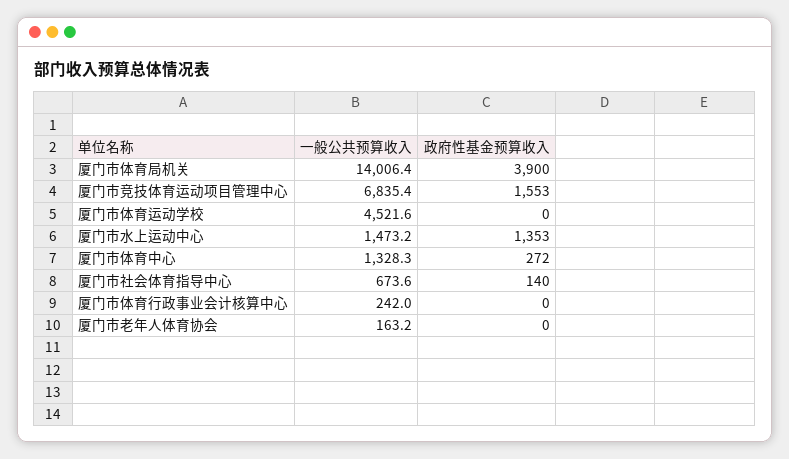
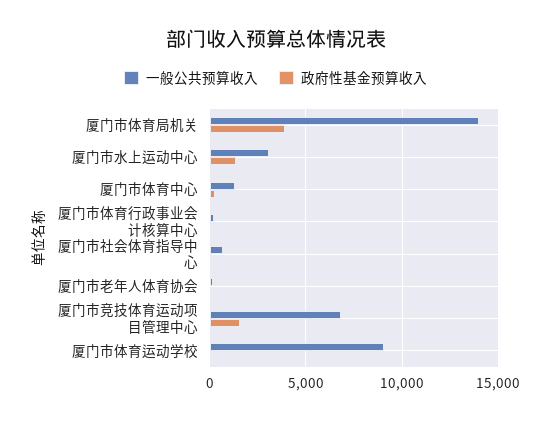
  {
    "一般公共预算收入": {
      "厦门市体育局机关": 14006.4,
      "厦门市竞技体育运动项目管理中心": 6835.4,
-     "厦门市体育运动学校": 4521.6,
+     "厦门市体育运动学校": 9000,
-     "厦门市水上运动中心": 1473.2,
+     "厦门市水上运动中心": 3000,
      "厦门市体育中心": 1328.3,
      "厦门市社会体育指导中心": 673.6,
      "厦门市体育行政事业会计核算中心": 242,
      "厦门市老年人体育协会": 163.2
    },
    "政府性基金预算收入": {
      "厦门市体育局机关": 3900,
      "厦门市竞技体育运动项目管理中心": 1553,
      "厦门市体育运动学校": 0,
      "厦门市水上运动中心": 1353,
      "厦门市体育中心": 272,
      "厦门市社会体育指导中心": 140,
      "厦门市体育行政事业会计核算中心": 0,
      "厦门市老年人体育协会": 0
    }
  }

